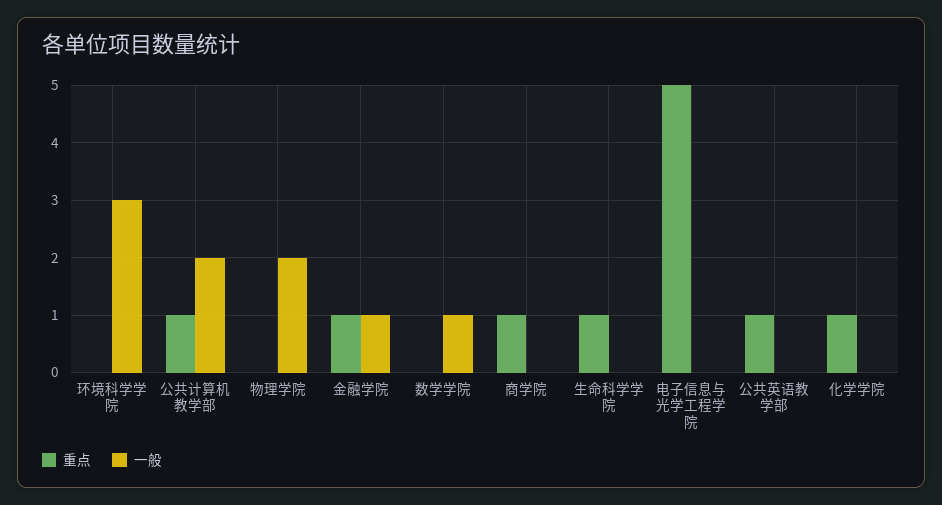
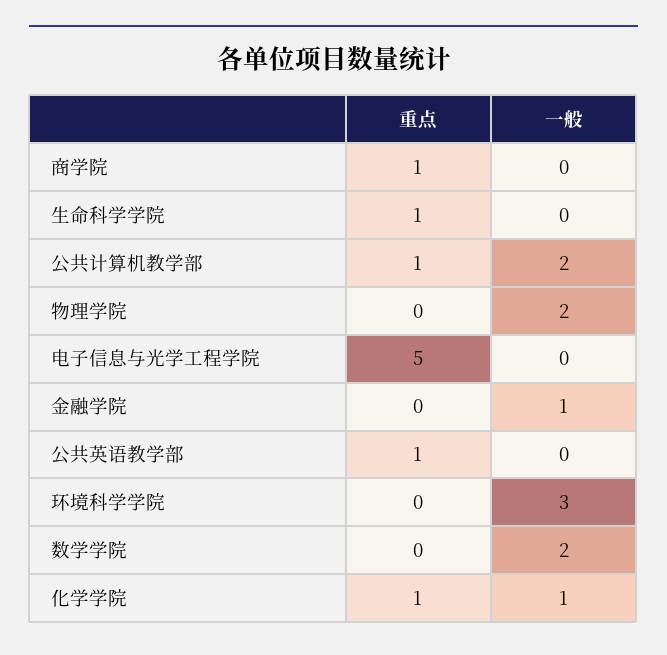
  {
    "重点": {
      "环境科学学院": 0,
      "公共计算机教学部": 1,
      "物理学院": 0,
-     "金融学院": 1,
+     "金融学院": 0,
      "数学学院": 0,
      "商学院": 1,
      "生命科学学院": 1,
      "电子信息与光学工程学院": 5,
      "公共英语教学部": 1,
      "化学学院": 1
    },
    "一般": {
      "环境科学学院": 3,
      "公共计算机教学部": 2,
      "物理学院": 2,
      "金融学院": 1,
-     "数学学院": 1,
+     "数学学院": 2,
      "商学院": 0,
      "生命科学学院": 0,
      "电子信息与光学工程学院": 0,
      "公共英语教学部": 0,
-     "化学学院": 0
+     "化学学院": 1
    }
  }

